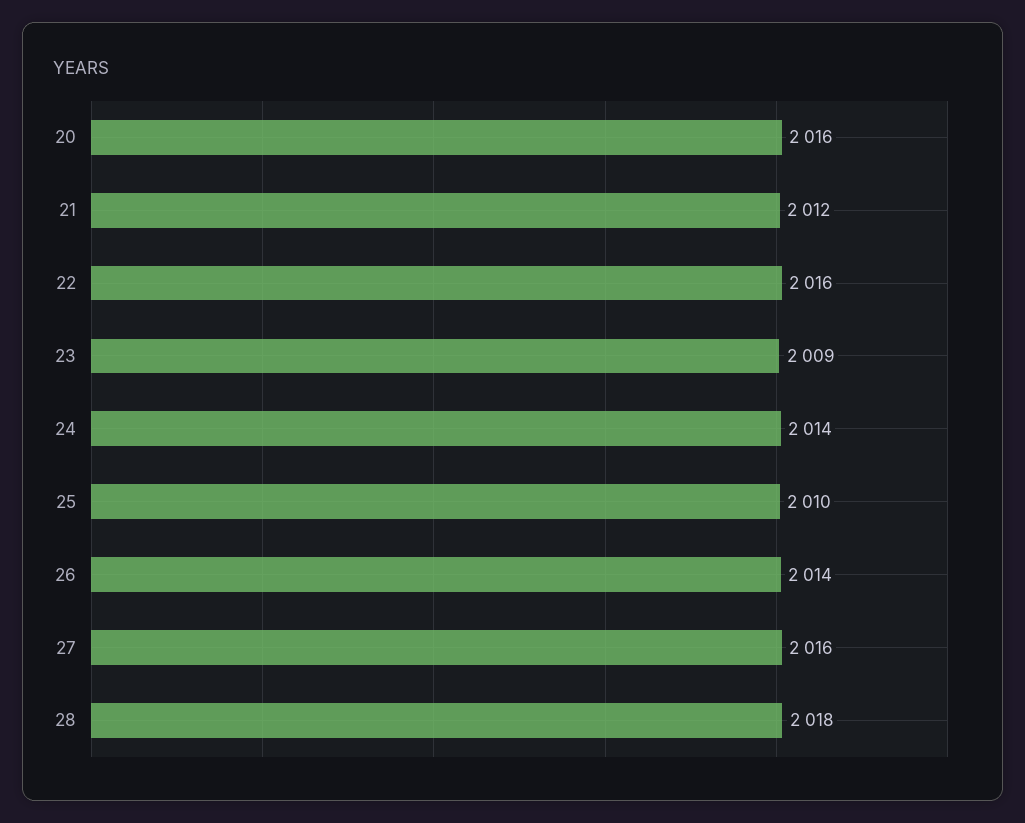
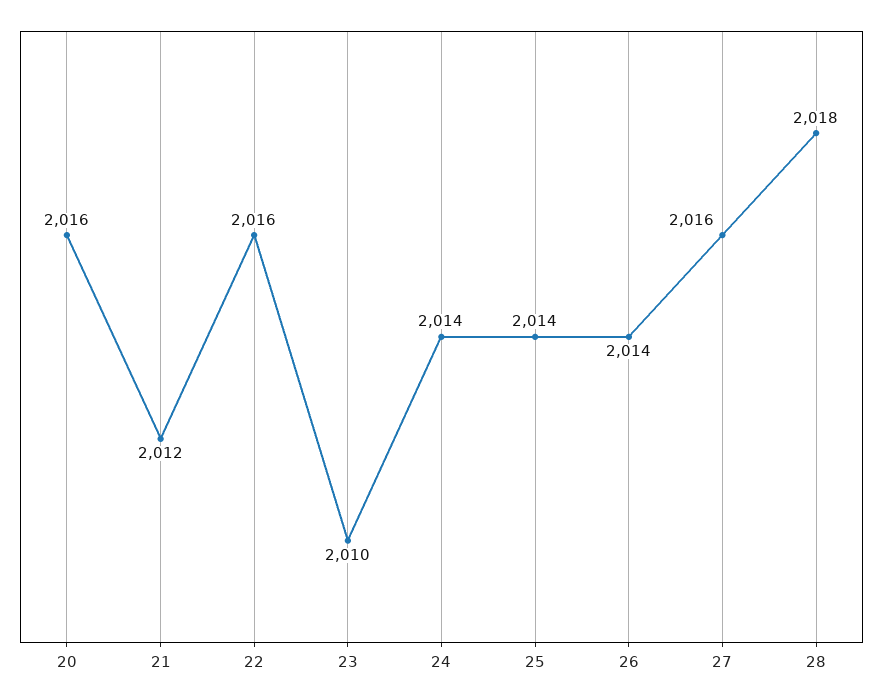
  {
    "20": 2016,
    "21": 2012,
    "22": 2016,
-   "23": 2009,
+   "23": 2010,
    "24": 2014,
-   "25": 2010,
+   "25": 2014,
    "26": 2014,
    "27": 2016,
    "28": 2018
  }

